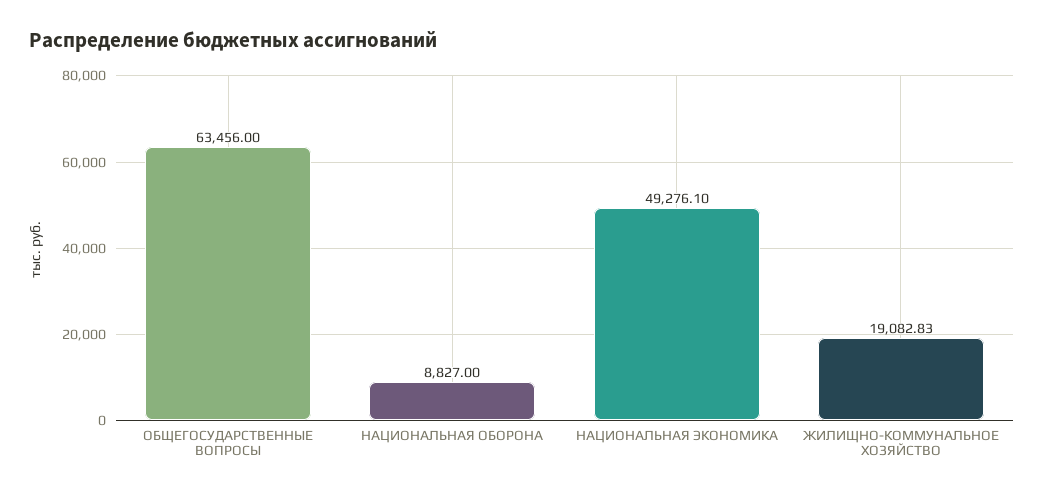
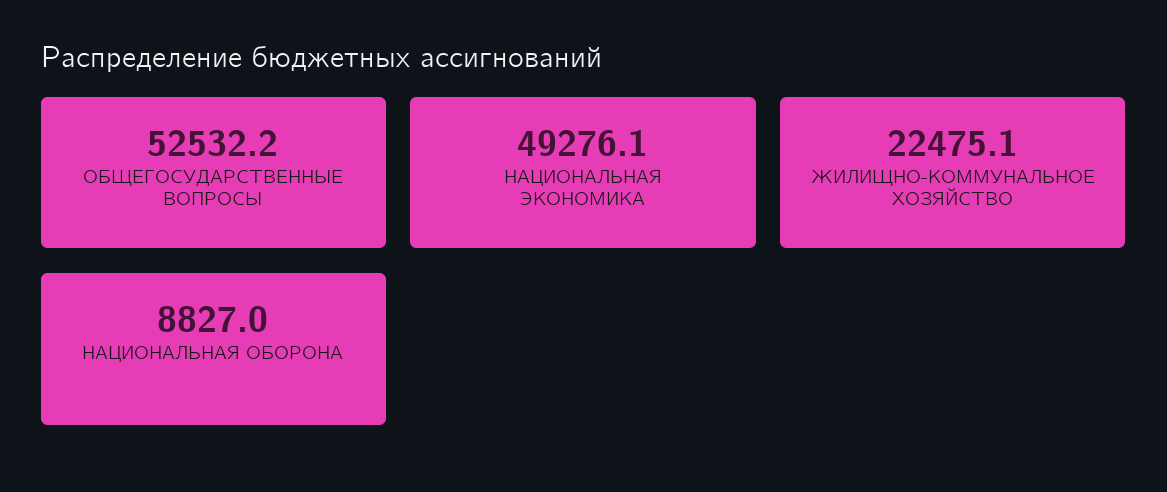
  {
-   "ОБЩЕГОСУДАРСТВЕННЫЕ ВОПРОСЫ": 63456,
+   "ОБЩЕГОСУДАРСТВЕННЫЕ ВОПРОСЫ": 52532.2,
    "НАЦИОНАЛЬНАЯ ОБОРОНА": 8827,
    "НАЦИОНАЛЬНАЯ ЭКОНОМИКА": 49276.1,
-   "ЖИЛИЩНО-КОММУНАЛЬНОЕ ХОЗЯЙСТВО": 19082.83
+   "ЖИЛИЩНО-КОММУНАЛЬНОЕ ХОЗЯЙСТВО": 22475.1
  }

